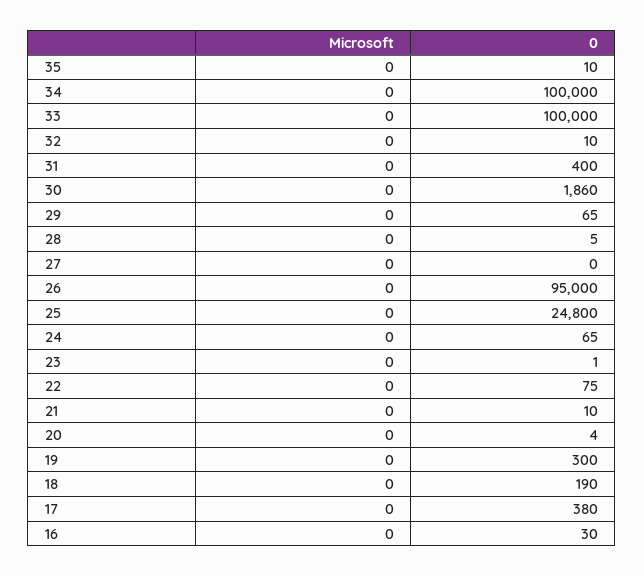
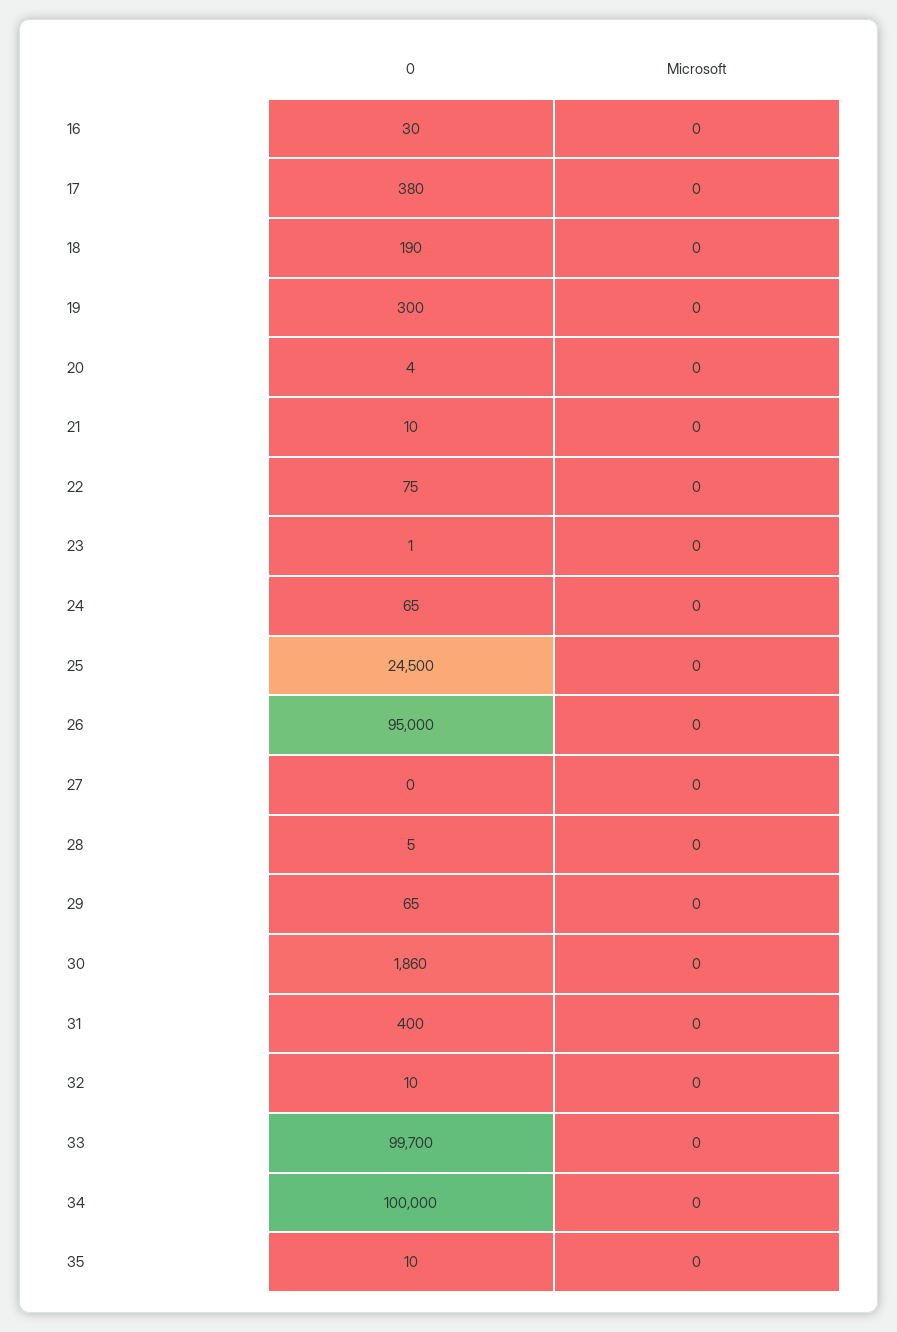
  {
    "Microsoft": {
      "35": 0,
      "34": 0,
      "33": 0,
      "32": 0,
      "31": 0,
      "30": 0,
      "29": 0,
      "28": 0,
      "27": 0,
      "26": 0,
      "25": 0,
      "24": 0,
      "23": 0,
      "22": 0,
      "21": 0,
      "20": 0,
      "19": 0,
      "18": 0,
      "17": 0,
      "16": 0
    },
    "0": {
      "35": 10,
      "34": 100000,
-     "33": 100000,
+     "33": 99700,
      "32": 10,
      "31": 400,
      "30": 1860,
      "29": 65,
      "28": 5,
      "27": 0,
      "26": 95000,
-     "25": 24800,
+     "25": 24500,
      "24": 65,
      "23": 1,
      "22": 75,
      "21": 10,
      "20": 4,
      "19": 300,
      "18": 190,
      "17": 380,
      "16": 30
    }
  }

